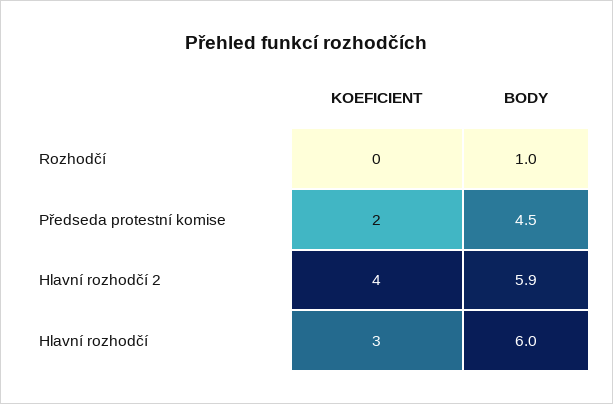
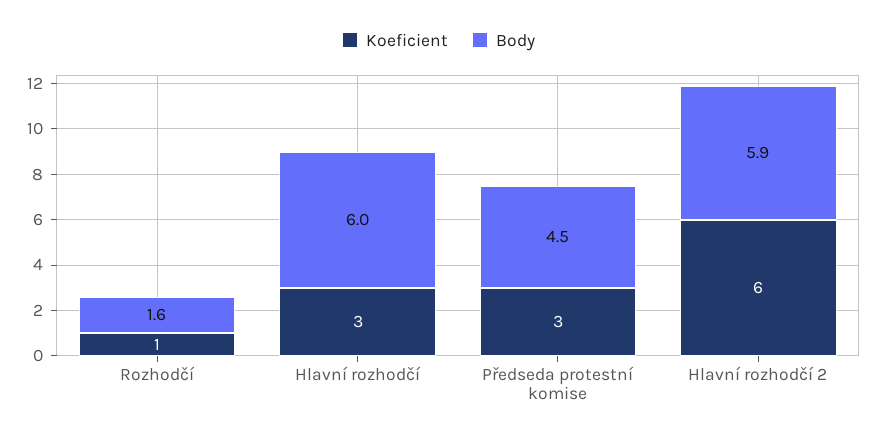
  {
    "KOEFICIENT": {
-     "Rozhodčí": 0,
+     "Rozhodčí": 1,
-     "Předseda protestní komise": 2,
+     "Předseda protestní komise": 3,
-     "Hlavní rozhodčí 2": 4,
+     "Hlavní rozhodčí 2": 6,
      "Hlavní rozhodčí": 3
    },
    "BODY": {
-     "Rozhodčí": 1,
+     "Rozhodčí": 1.6,
      "Předseda protestní komise": 4.5,
      "Hlavní rozhodčí 2": 5.9,
      "Hlavní rozhodčí": 6
    }
  }

